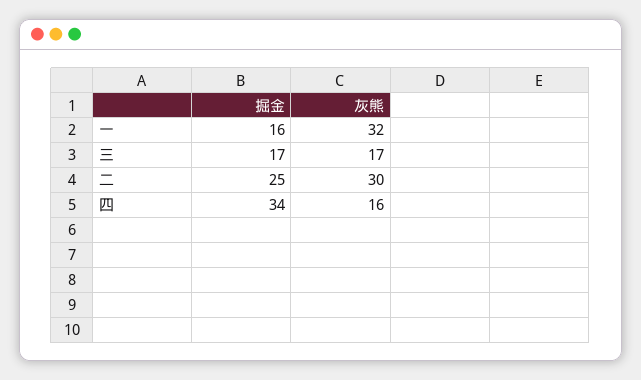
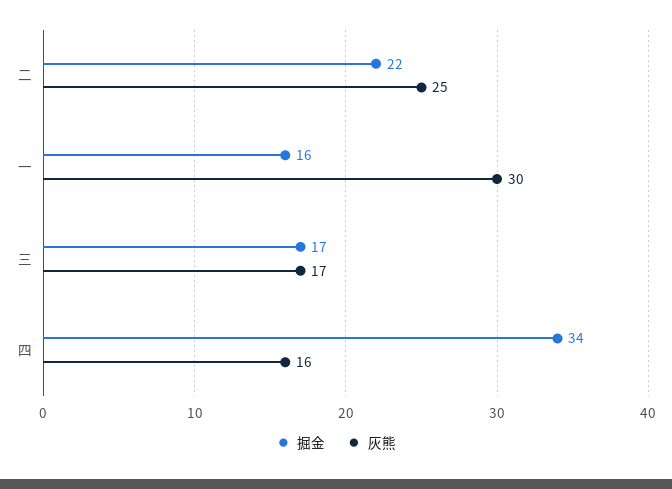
  {
    "掘金": {
      "一": 16,
      "三": 17,
-     "二": 25,
+     "二": 22,
      "四": 34
    },
    "灰熊": {
-     "一": 32,
+     "一": 30,
      "三": 17,
-     "二": 30,
+     "二": 25,
      "四": 16
    }
  }

